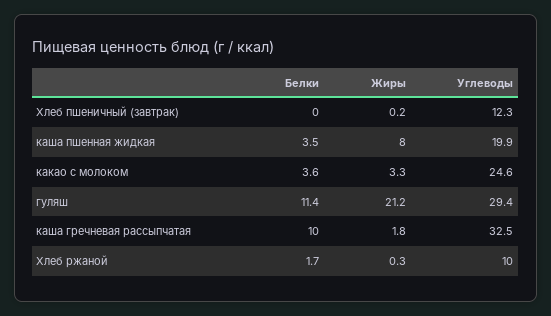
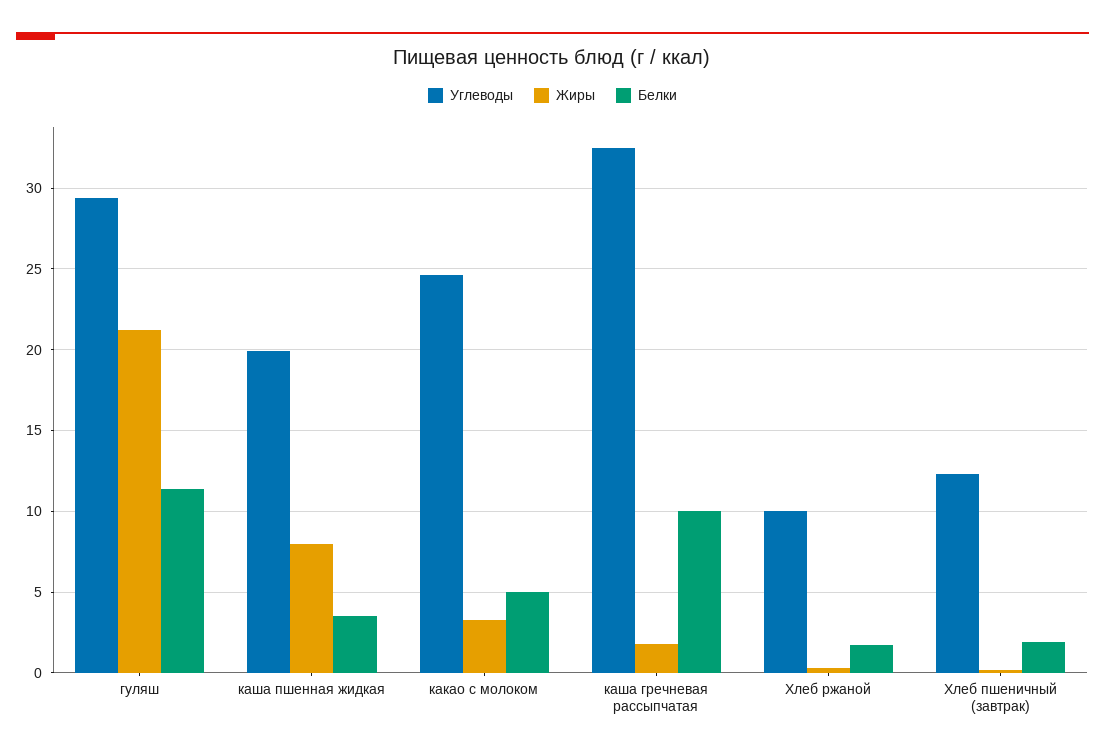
  {
    "Белки": {
-     "Хлеб пшеничный (завтрак)": 0,
+     "Хлеб пшеничный (завтрак)": 2,
      "каша пшенная жидкая": 3.5,
-     "какао с молоком": 3.6,
+     "какао с молоком": 5,
      "гуляш": 11.4,
      "каша гречневая рассыпчатая": 10,
      "Хлеб ржаной": 1.7
    },
    "Жиры": {
      "Хлеб пшеничный (завтрак)": 0.2,
      "каша пшенная жидкая": 8,
      "какао с молоком": 3.3,
      "гуляш": 21.2,
      "каша гречневая рассыпчатая": 1.8,
      "Хлеб ржаной": 0.3
    },
    "Углеводы": {
      "Хлеб пшеничный (завтрак)": 12.3,
      "каша пшенная жидкая": 19.9,
      "какао с молоком": 24.6,
      "гуляш": 29.4,
      "каша гречневая рассыпчатая": 32.5,
      "Хлеб ржаной": 10
    }
  }

